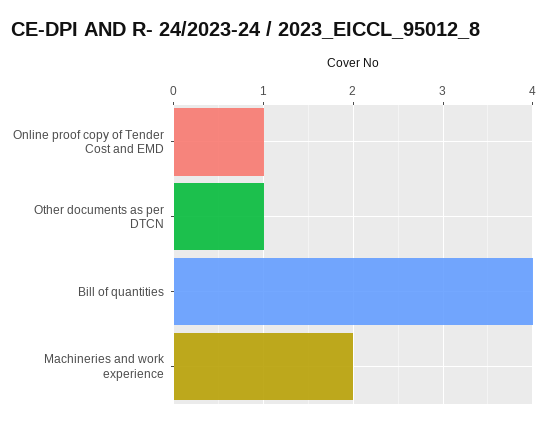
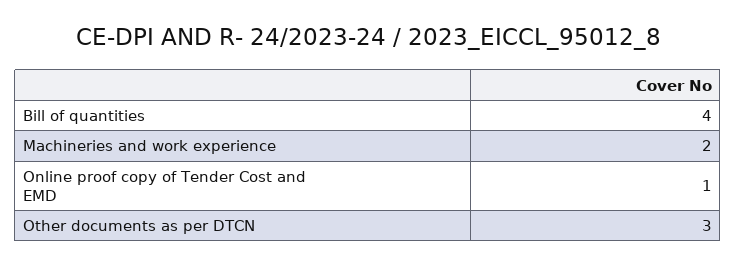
  {
    "Online proof copy of Tender Cost and EMD": 1,
-   "Other documents as per DTCN": 1,
+   "Other documents as per DTCN": 3,
    "Bill of quantities": 4,
    "Machineries and work experience": 2
  }

